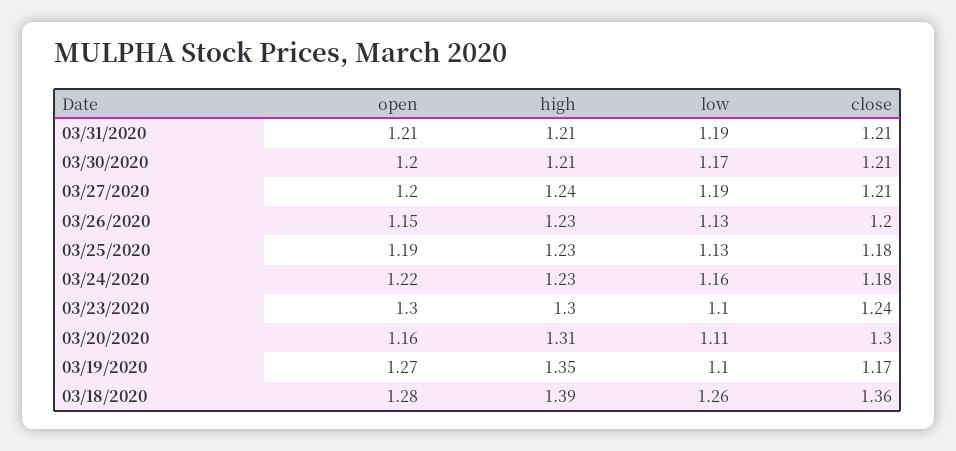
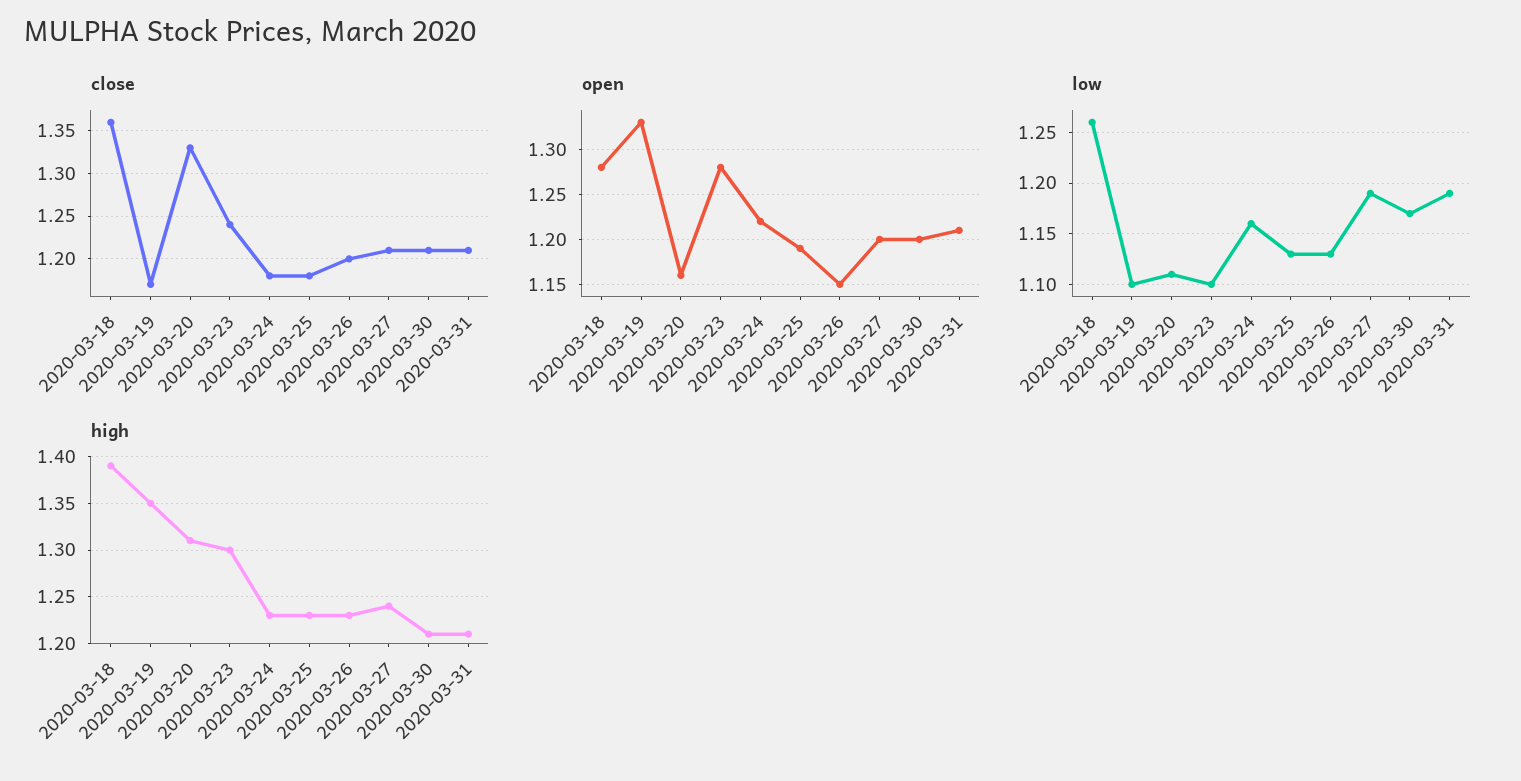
  {
    "open": {
      "03/31/2020": 1.21,
      "03/30/2020": 1.2,
      "03/27/2020": 1.2,
      "03/26/2020": 1.15,
      "03/25/2020": 1.19,
      "03/24/2020": 1.22,
-     "03/23/2020": 1.3,
+     "03/23/2020": 1.28,
      "03/20/2020": 1.16,
-     "03/19/2020": 1.27,
+     "03/19/2020": 1.33,
      "03/18/2020": 1.28
    },
    "high": {
      "03/31/2020": 1.21,
      "03/30/2020": 1.21,
      "03/27/2020": 1.24,
      "03/26/2020": 1.23,
      "03/25/2020": 1.23,
      "03/24/2020": 1.23,
      "03/23/2020": 1.3,
      "03/20/2020": 1.31,
      "03/19/2020": 1.35,
      "03/18/2020": 1.39
    },
    "low": {
      "03/31/2020": 1.19,
      "03/30/2020": 1.17,
      "03/27/2020": 1.19,
      "03/26/2020": 1.13,
      "03/25/2020": 1.13,
      "03/24/2020": 1.16,
      "03/23/2020": 1.1,
      "03/20/2020": 1.11,
      "03/19/2020": 1.1,
      "03/18/2020": 1.26
    },
    "close": {
      "03/31/2020": 1.21,
      "03/30/2020": 1.21,
      "03/27/2020": 1.21,
      "03/26/2020": 1.2,
      "03/25/2020": 1.18,
      "03/24/2020": 1.18,
      "03/23/2020": 1.24,
-     "03/20/2020": 1.3,
+     "03/20/2020": 1.33,
      "03/19/2020": 1.17,
      "03/18/2020": 1.36
    }
  }

